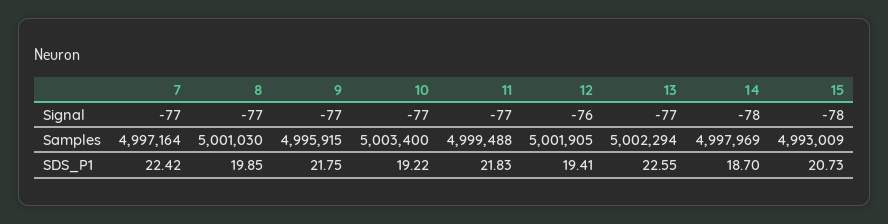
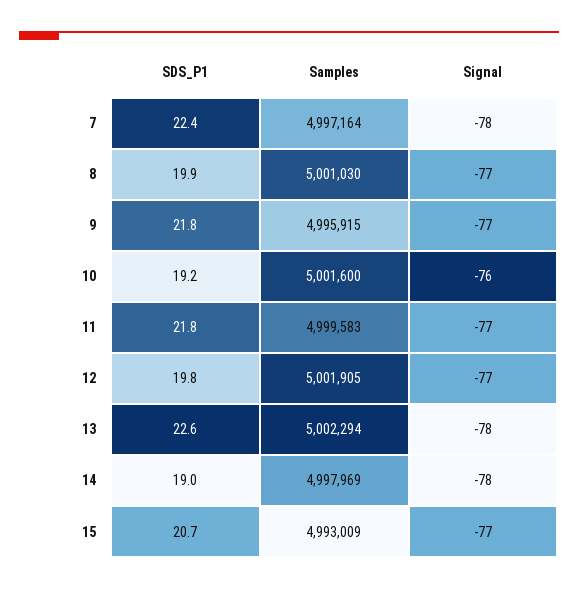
  {
    "7": {
-     "Signal": -77,
+     "Signal": -78,
      "Samples": 4997164,
      "SDS_P1": 22.42
    },
    "8": {
      "Signal": -77,
      "Samples": 5001030,
      "SDS_P1": 19.85
    },
    "9": {
      "Signal": -77,
      "Samples": 4995915,
      "SDS_P1": 21.75
    },
    "10": {
-     "Signal": -77,
+     "Signal": -76,
-     "Samples": 5003400,
+     "Samples": 5001600,
      "SDS_P1": 19.22
    },
    "11": {
      "Signal": -77,
-     "Samples": 4999488,
+     "Samples": 4999583,
      "SDS_P1": 21.83
    },
    "12": {
-     "Signal": -76,
+     "Signal": -77,
      "Samples": 5001905,
-     "SDS_P1": 19.41
+     "SDS_P1": 19.8
    },
    "13": {
-     "Signal": -77,
+     "Signal": -78,
      "Samples": 5002294,
      "SDS_P1": 22.55
    },
    "14": {
      "Signal": -78,
      "Samples": 4997969,
-     "SDS_P1": 18.7
+     "SDS_P1": 19
    },
    "15": {
-     "Signal": -78,
+     "Signal": -77,
      "Samples": 4993009,
      "SDS_P1": 20.73
    }
  }

